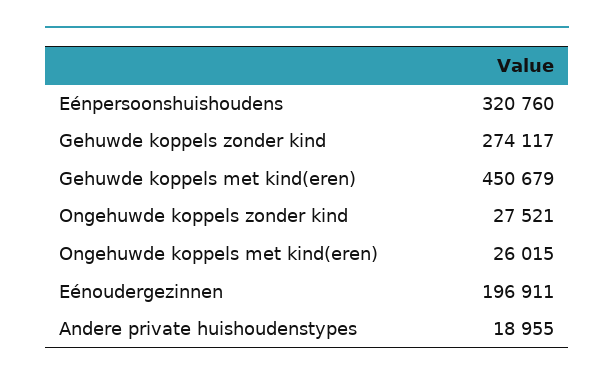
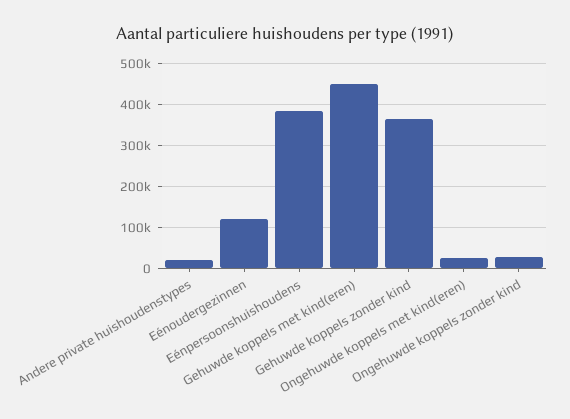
  {
-   "Eénpersoonshuishoudens": 320760,
+   "Eénpersoonshuishoudens": 380000,
-   "Gehuwde koppels zonder kind": 274117,
+   "Gehuwde koppels zonder kind": 360000,
    "Gehuwde koppels met kind(eren)": 450679,
    "Ongehuwde koppels zonder kind": 27521,
    "Ongehuwde koppels met kind(eren)": 26015,
-   "Eénoudergezinnen": 196911,
+   "Eénoudergezinnen": 120000,
    "Andere private huishoudenstypes": 18955
  }

